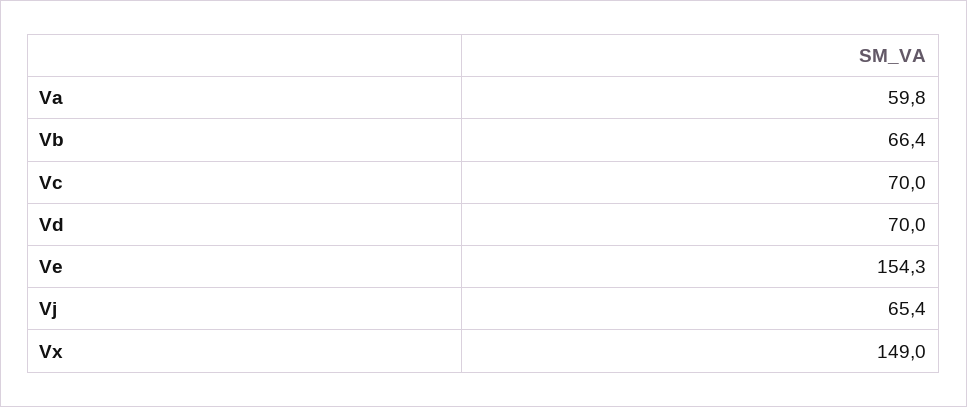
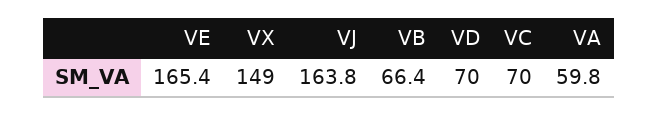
  {
    "Va": 59.8,
    "Vb": 66.4,
    "Vc": 70,
    "Vd": 70,
-   "Ve": 154.3,
+   "Ve": 165.4,
-   "Vj": 65.4,
+   "Vj": 163.8,
    "Vx": 149
  }

